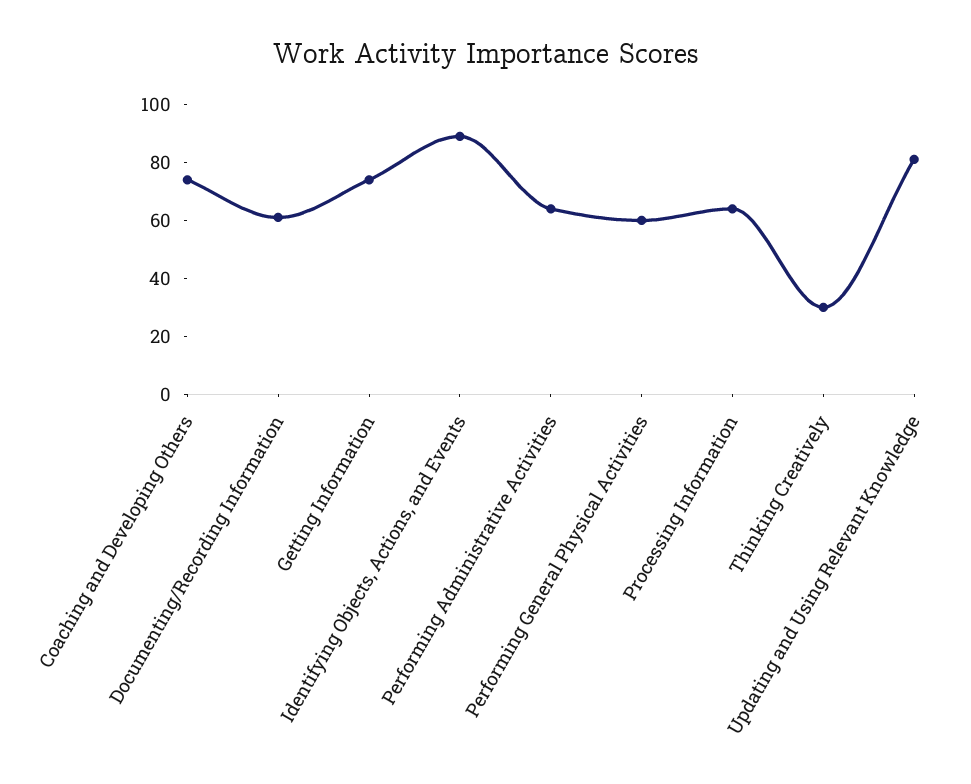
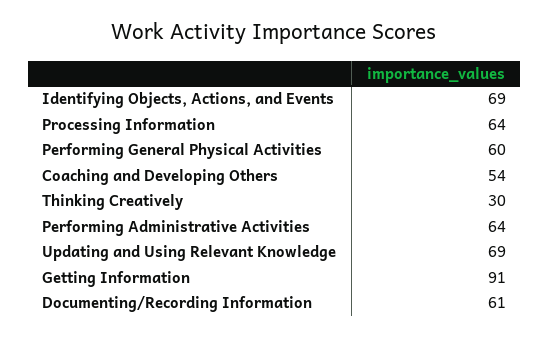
  {
-   "Coaching and Developing Others": 75,
+   "Coaching and Developing Others": 54,
    "Documenting/Recording Information": 61,
-   "Getting Information": 75,
+   "Getting Information": 91,
-   "Identifying Objects, Actions, and Events": 90,
+   "Identifying Objects, Actions, and Events": 69,
    "Performing Administrative Activities": 64,
    "Performing General Physical Activities": 60,
    "Processing Information": 64,
    "Thinking Creatively": 30,
-   "Updating and Using Relevant Knowledge": 80
+   "Updating and Using Relevant Knowledge": 69
  }

